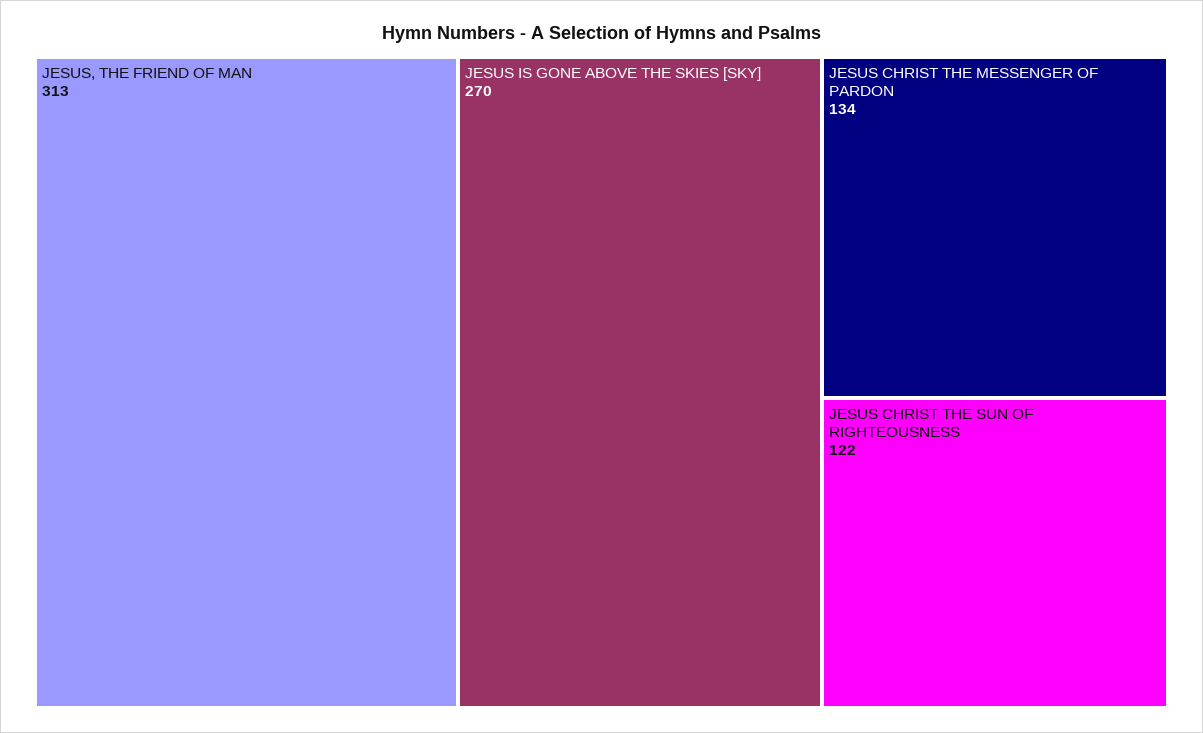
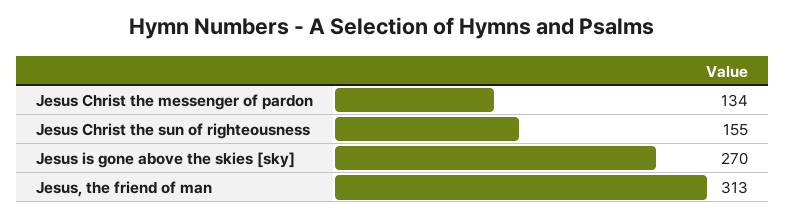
  {
    "JESUS, THE FRIEND OF MAN": 313,
    "JESUS IS GONE ABOVE THE SKIES [SKY]": 270,
    "JESUS CHRIST THE MESSENGER OF PARDON": 134,
-   "JESUS CHRIST THE SUN OF RIGHTEOUSNESS": 122
+   "JESUS CHRIST THE SUN OF RIGHTEOUSNESS": 155
  }

